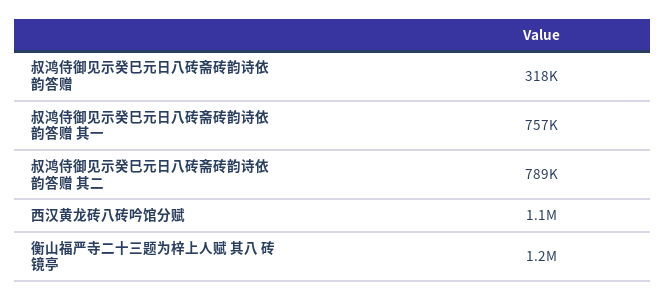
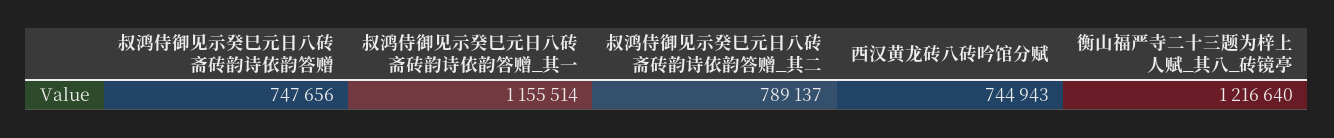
  {
-   "叔鸿侍御见示癸巳元日八砖斋砖韵诗依韵答赠": 318000,
+   "叔鸿侍御见示癸巳元日八砖斋砖韵诗依韵答赠": 747656,
-   "叔鸿侍御见示癸巳元日八砖斋砖韵诗依韵答赠 其一": 757000,
+   "叔鸿侍御见示癸巳元日八砖斋砖韵诗依韵答赠 其一": 1155514,
    "叔鸿侍御见示癸巳元日八砖斋砖韵诗依韵答赠 其二": 789137,
-   "西汉黄龙砖八砖吟馆分赋": 1100000,
+   "西汉黄龙砖八砖吟馆分赋": 744943,
    "衡山福严寺二十三题为梓上人赋 其八 砖镜亭": 1216640
  }

